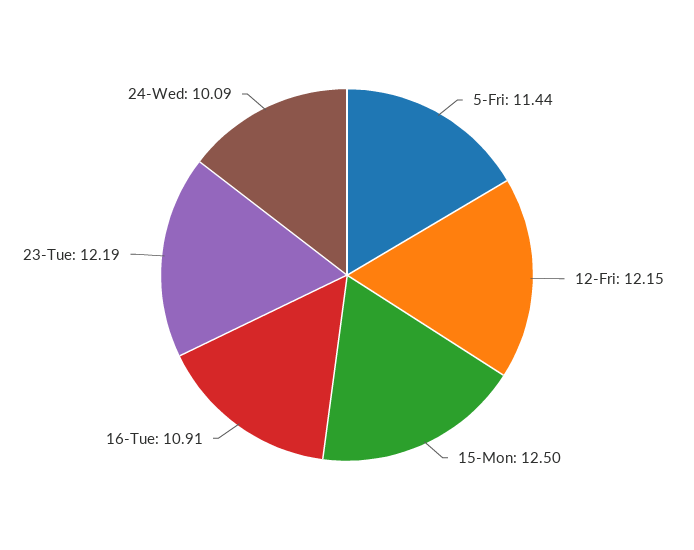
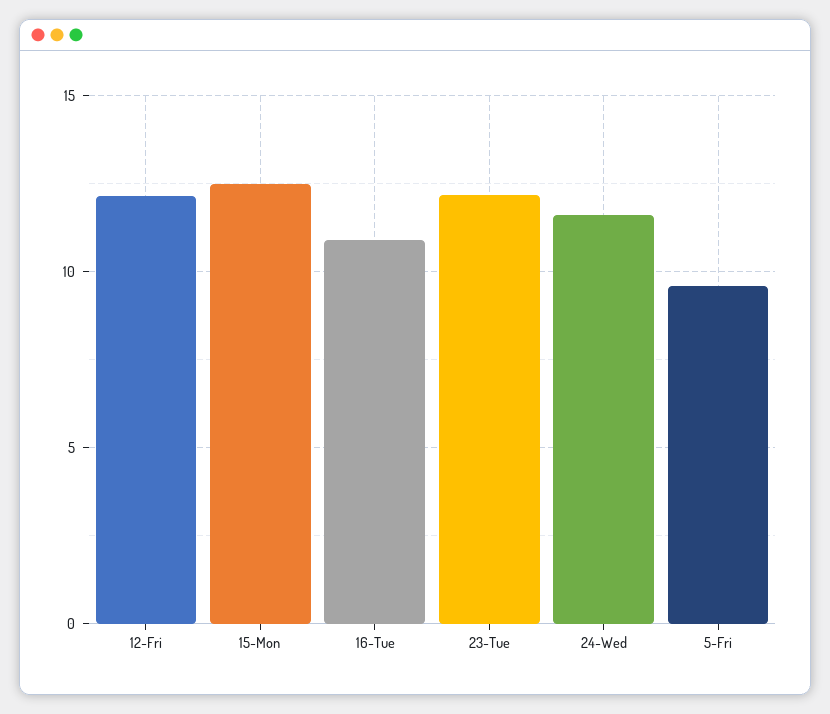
  {
-   "5-Fri": 11.44,
+   "5-Fri": 9.5,
    "12-Fri": 12.15,
    "15-Mon": 12.5,
    "16-Tue": 10.91,
    "23-Tue": 12.19,
-   "24-Wed": 10.09
+   "24-Wed": 11.5
  }

